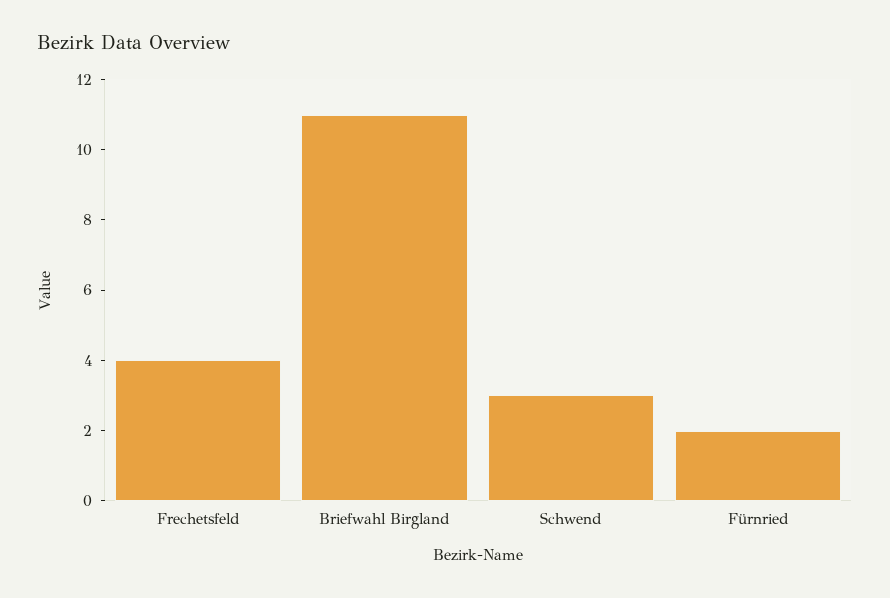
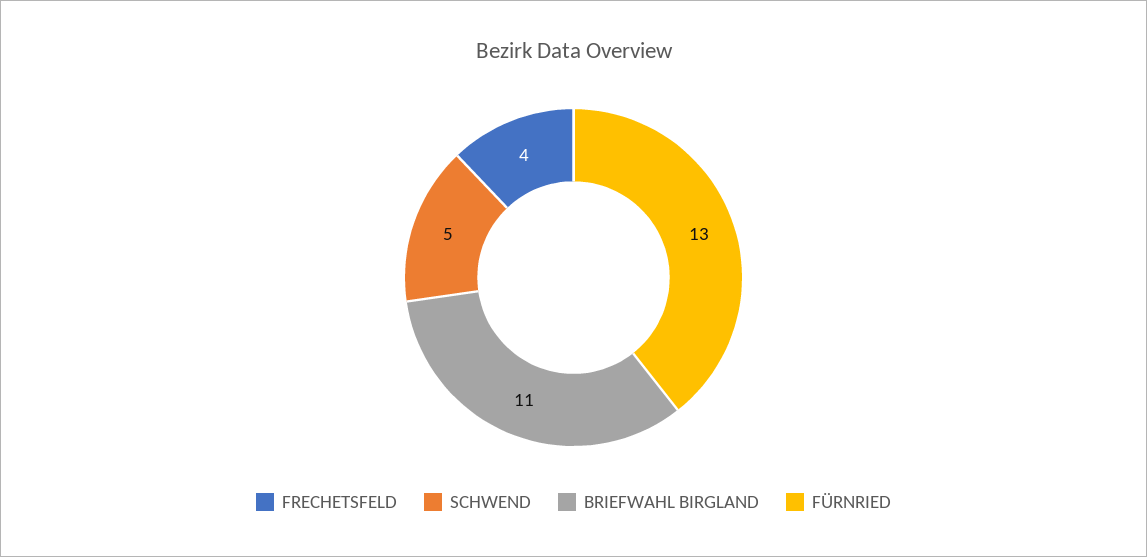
  {
    "Frechetsfeld": 4,
    "Briefwahl Birgland": 11,
-   "Schwend": 3,
+   "Schwend": 5,
-   "Fürnried": 2
+   "Fürnried": 13
  }

